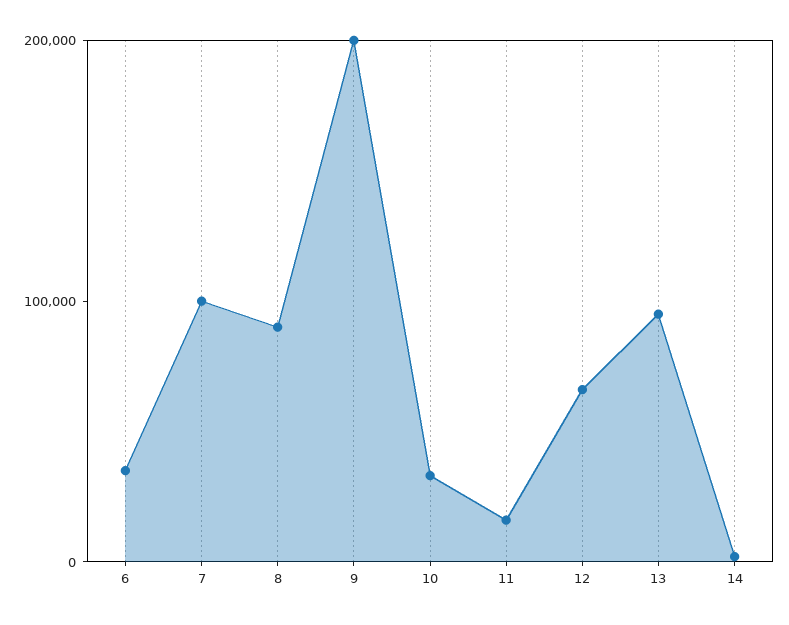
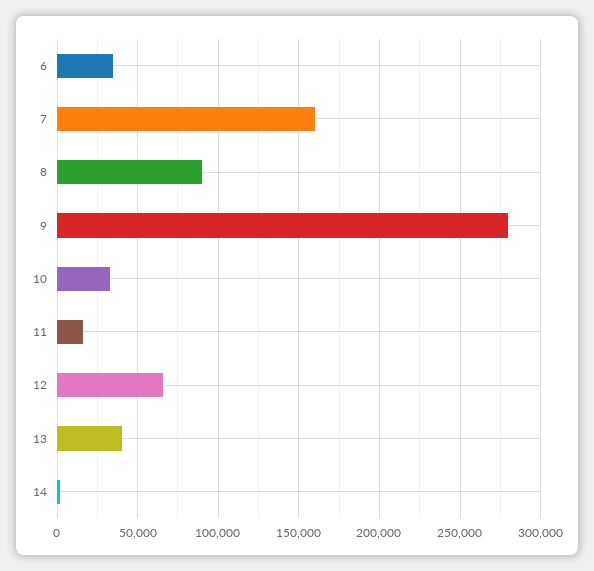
  {
    "6": 35000,
-   "7": 100000,
+   "7": 160000,
    "8": 90000,
-   "9": 200000,
+   "9": 280000,
    "10": 35000,
    "11": 15000,
    "12": 65000,
-   "13": 100000,
+   "13": 40000,
    "14": 0
  }

